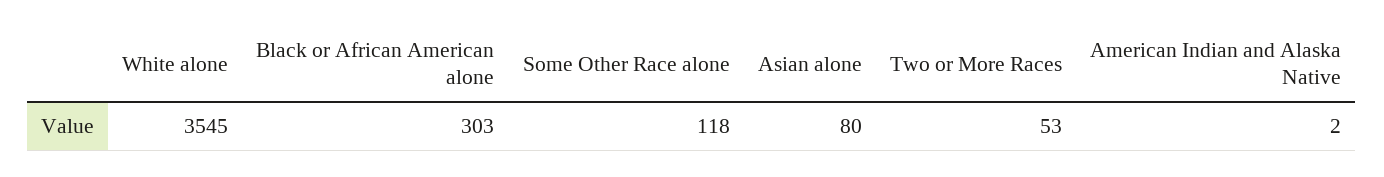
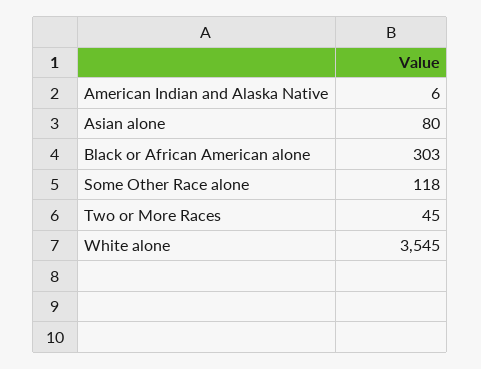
  {
    "White alone": 3545,
    "Black or African American alone": 303,
    "Some Other Race alone": 118,
    "Asian alone": 80,
-   "Two or More Races": 53,
+   "Two or More Races": 45,
-   "American Indian and Alaska Native": 2
+   "American Indian and Alaska Native": 6
  }

